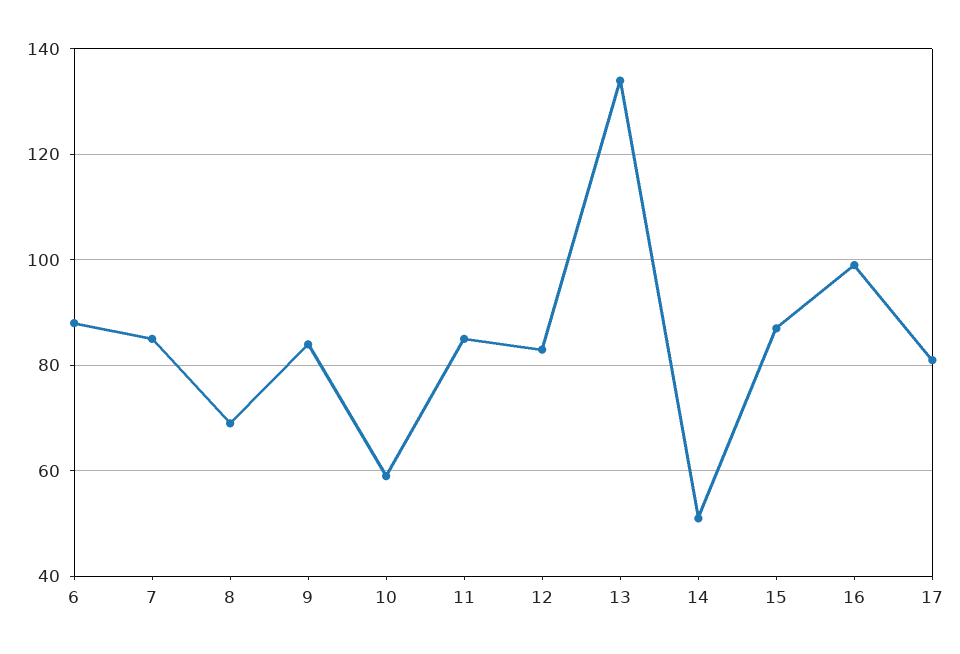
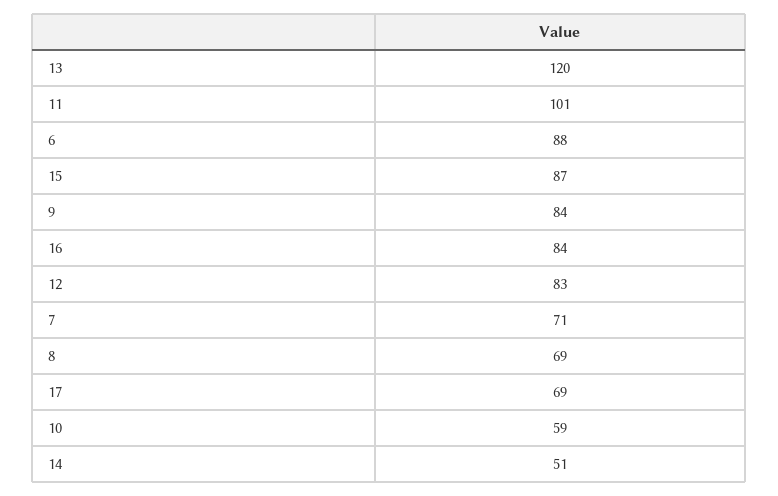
  {
    "6": 88,
-   "7": 85,
+   "7": 71,
    "8": 69,
    "9": 84,
    "10": 59,
-   "11": 85,
+   "11": 101,
    "12": 83,
-   "13": 135,
+   "13": 120,
    "14": 51,
    "15": 87,
-   "16": 100,
+   "16": 84,
-   "17": 80
+   "17": 69
  }

